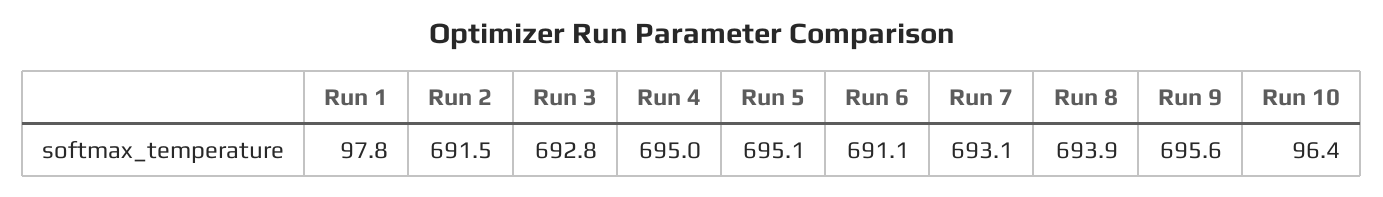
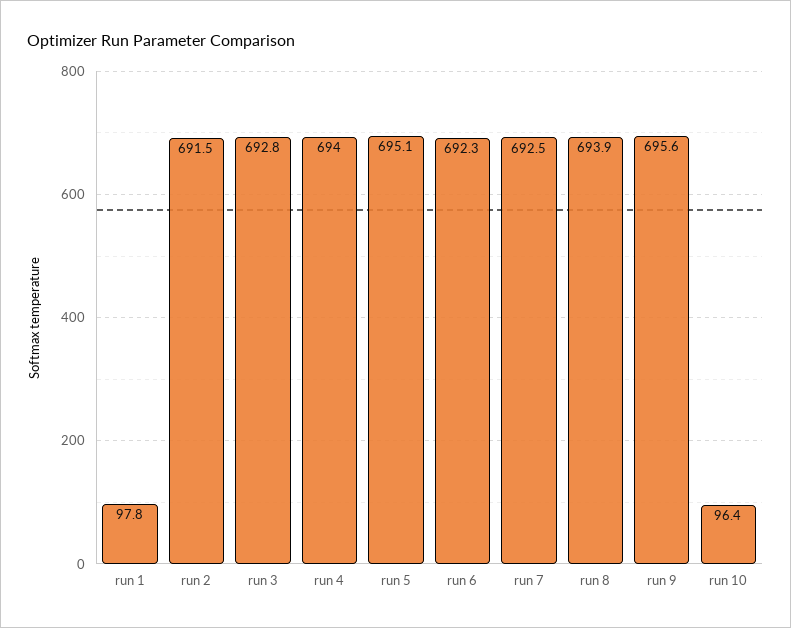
  {
    "Run 1": 97.8,
    "Run 2": 691.5,
    "Run 3": 692.8,
-   "Run 4": 695,
+   "Run 4": 694,
    "Run 5": 695.1,
-   "Run 6": 691.1,
+   "Run 6": 692.3,
-   "Run 7": 693.1,
+   "Run 7": 692.5,
    "Run 8": 693.9,
    "Run 9": 695.6,
    "Run 10": 96.4
  }

